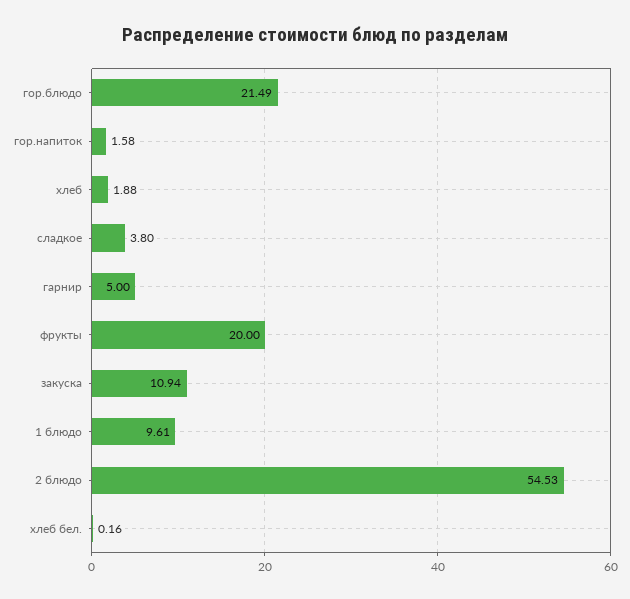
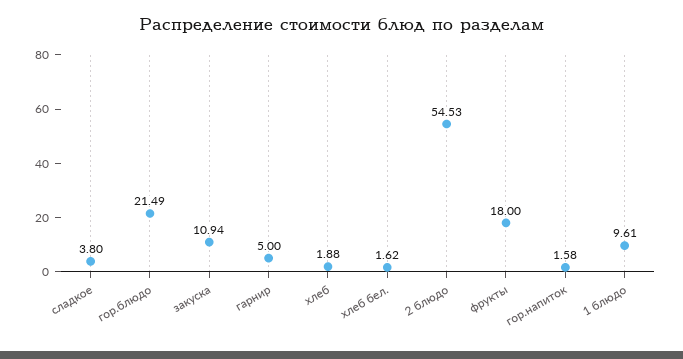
  {
    "гор.блюдо": 21.49,
    "гор.напиток": 1.58,
    "хлеб": 1.88,
    "сладкое": 3.8,
    "гарнир": 5,
-   "фрукты": 20,
+   "фрукты": 18,
    "закуска": 10.94,
    "1 блюдо": 9.61,
    "2 блюдо": 54.53,
-   "хлеб бел.": 0.16
+   "хлеб бел.": 1.62
  }

